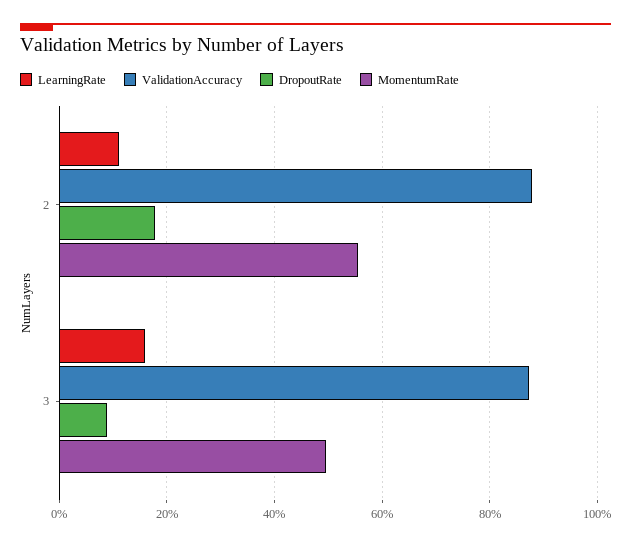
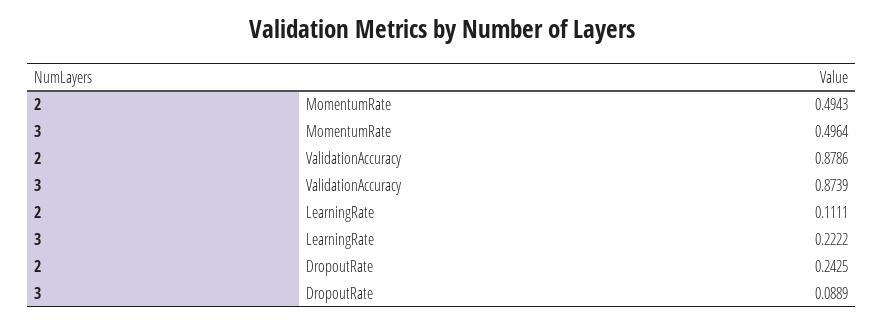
  {
    "LearningRate": {
      "2": 0.1111,
-     "3": 0.16
+     "3": 0.2222
    },
    "ValidationAccuracy": {
      "2": 0.8786,
      "3": 0.8739
    },
    "DropoutRate": {
-     "2": 0.18,
+     "2": 0.2425,
      "3": 0.0889
    },
    "MomentumRate": {
-     "2": 0.56,
+     "2": 0.4943,
      "3": 0.4964
    }
  }

